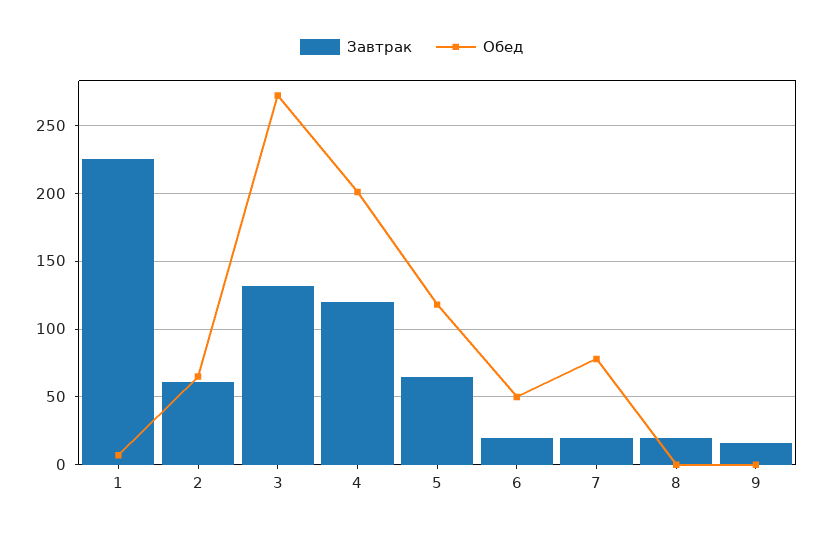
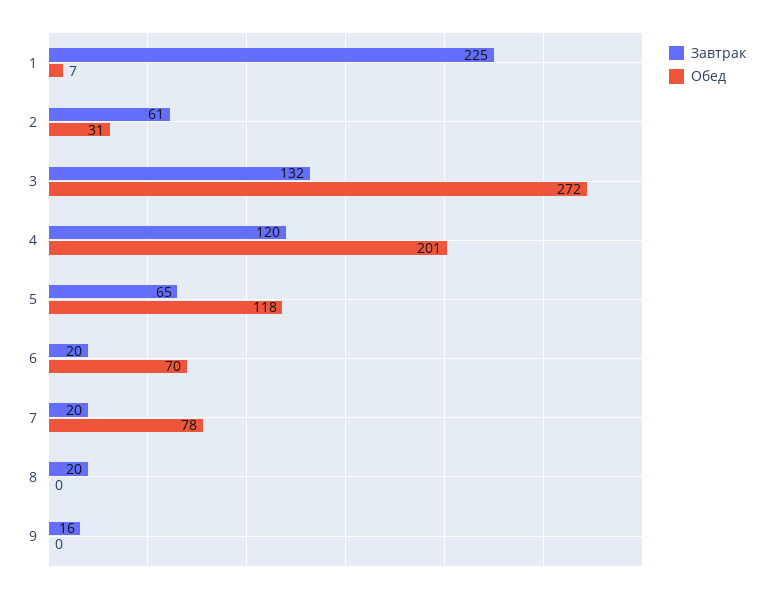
  {
    "Завтрак": {
      "1": 225,
      "2": 61,
      "3": 132,
      "4": 120,
      "5": 65,
      "6": 20,
      "7": 20,
      "8": 20,
      "9": 16
    },
    "Обед": {
      "1": 7,
-     "2": 65,
+     "2": 31,
      "3": 272,
      "4": 201,
      "5": 118,
-     "6": 50,
+     "6": 70,
      "7": 78,
      "8": 0,
      "9": 0
    }
  }

